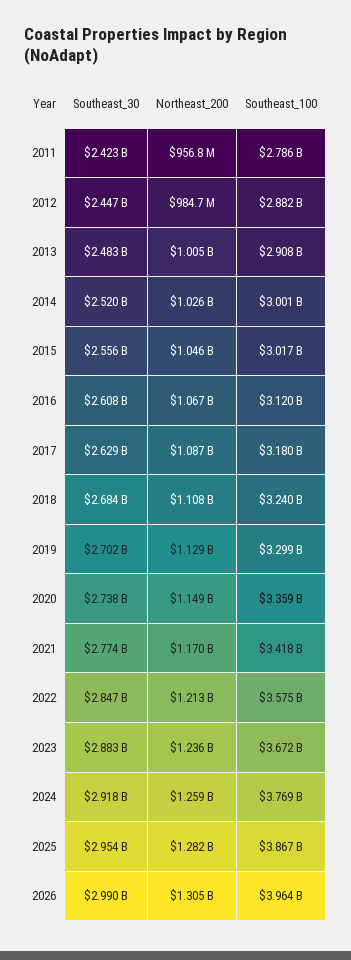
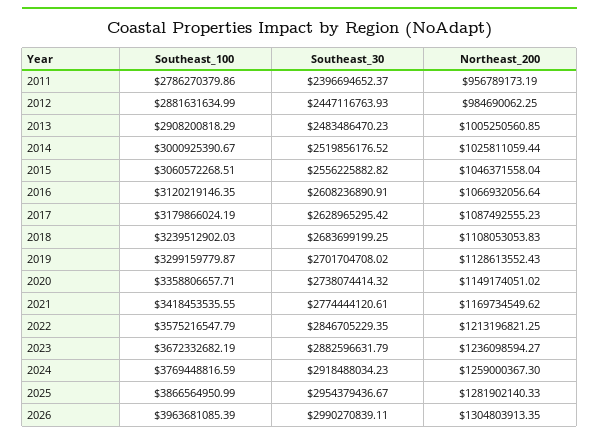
  {
    "Southeast_30": {
-     "2011": 2423000000,
+     "2011": 2396694652.37,
      "2012": 2447116763.93,
      "2013": 2483486470.23,
      "2014": 2519856176.52,
      "2015": 2556225882.82,
      "2016": 2608236890.91,
      "2017": 2628965295.42,
      "2018": 2683699199.25,
      "2019": 2701704708.02,
      "2020": 2738074414.32,
      "2021": 2774444120.61,
      "2022": 2846705229.35,
      "2023": 2882596631.79,
      "2024": 2918488034.23,
      "2025": 2954379436.67,
      "2026": 2990270839.11
    },
    "Northeast_200": {
      "2011": 956789173.19,
      "2012": 984690062.25,
      "2013": 1005250560.85,
      "2014": 1025811059.44,
      "2015": 1046371558.04,
      "2016": 1066932056.64,
      "2017": 1087492555.23,
      "2018": 1108053053.83,
      "2019": 1128613552.43,
      "2020": 1149174051.02,
      "2021": 1169734549.62,
      "2022": 1213196821.25,
      "2023": 1236098594.27,
      "2024": 1259000367.3,
      "2025": 1281902140.33,
      "2026": 1304803913.35
    },
    "Southeast_100": {
      "2011": 2786270379.86,
      "2012": 2881631634.99,
      "2013": 2908200818.29,
      "2014": 3000925390.67,
-     "2015": 3017000000,
+     "2015": 3060572268.51,
      "2016": 3120219146.35,
      "2017": 3179866024.19,
      "2018": 3239512902.03,
      "2019": 3299159779.87,
      "2020": 3358806657.71,
      "2021": 3418453535.55,
      "2022": 3575216547.79,
      "2023": 3672332682.19,
      "2024": 3769448816.59,
      "2025": 3866564950.99,
      "2026": 3963681085.39
    }
  }

